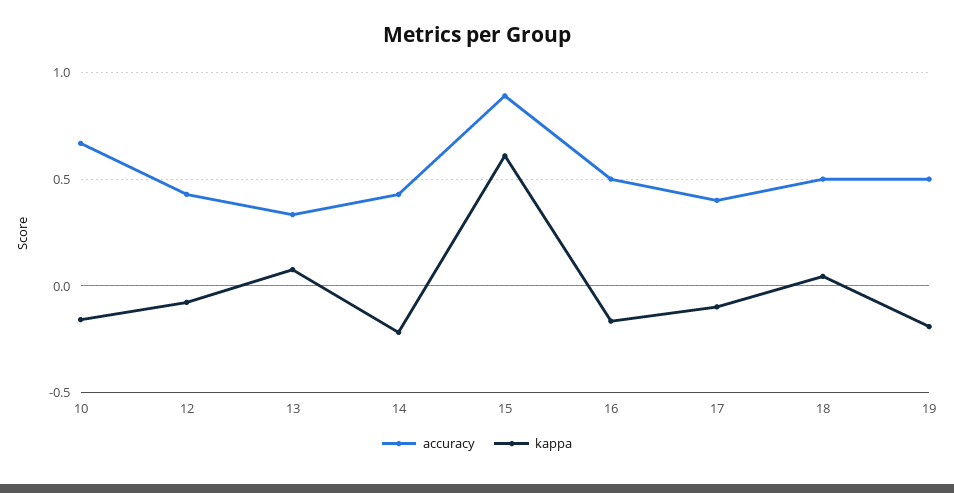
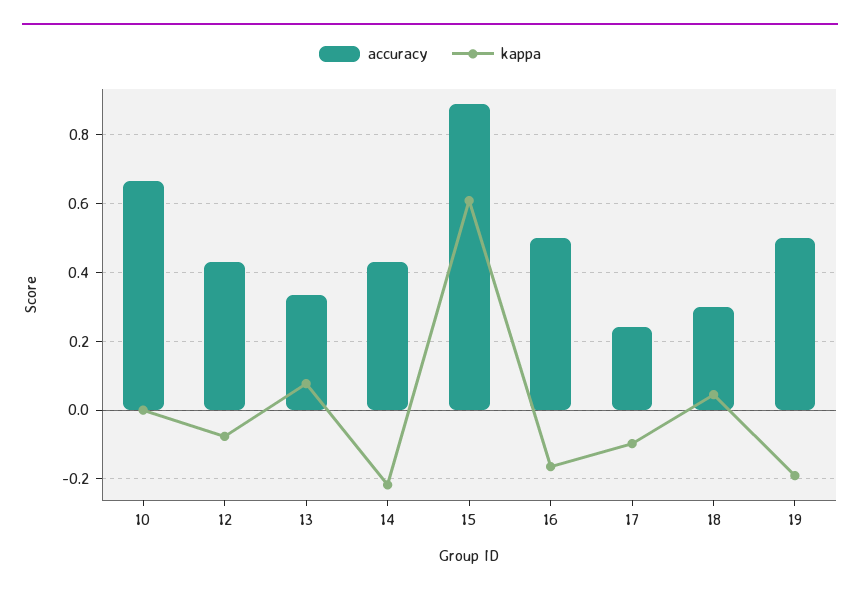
  {
    "accuracy": {
      "10": 0.66,
      "12": 0.42,
      "13": 0.34,
      "14": 0.42,
      "15": 0.88,
      "16": 0.5,
-     "17": 0.4,
+     "17": 0.24,
-     "18": 0.5,
+     "18": 0.3,
      "19": 0.5
    },
    "kappa": {
-     "10": -0.15,
+     "10": 0,
      "12": -0.08,
      "13": 0.08,
      "14": -0.22,
      "15": 0.6,
      "16": -0.16,
      "17": -0.1,
      "18": 0.04,
      "19": -0.2
    }
  }

